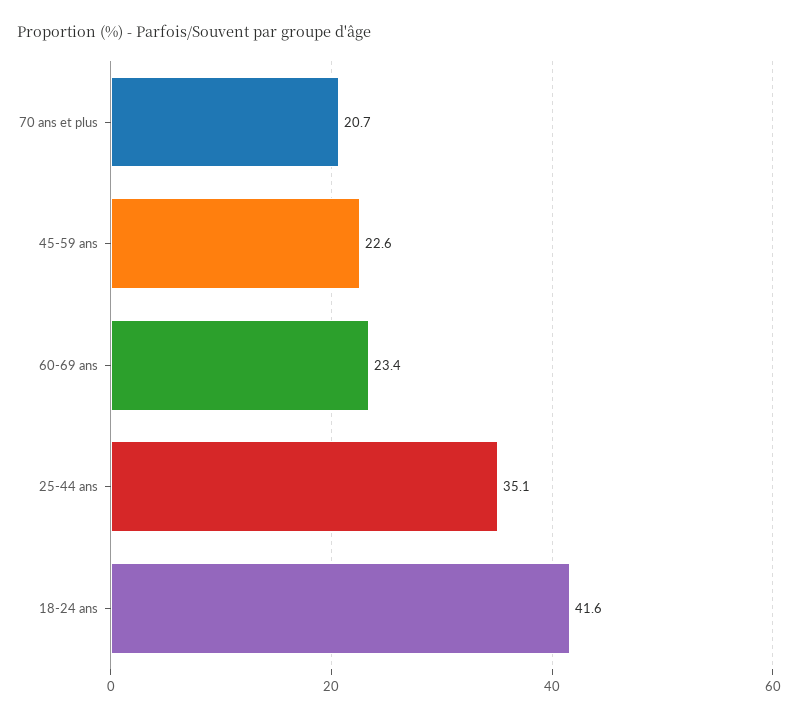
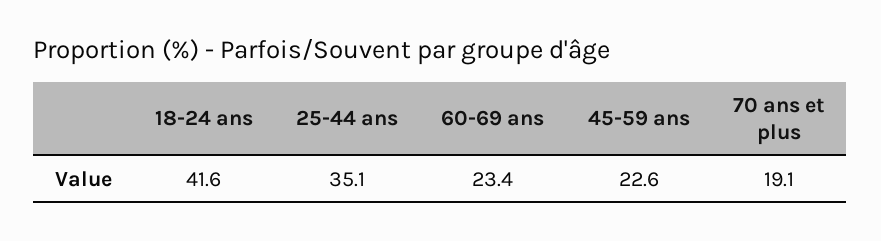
  {
-   "70 ans et plus": 20.7,
+   "70 ans et plus": 19.1,
    "45-59 ans": 22.6,
    "60-69 ans": 23.4,
    "25-44 ans": 35.1,
    "18-24 ans": 41.6
  }

